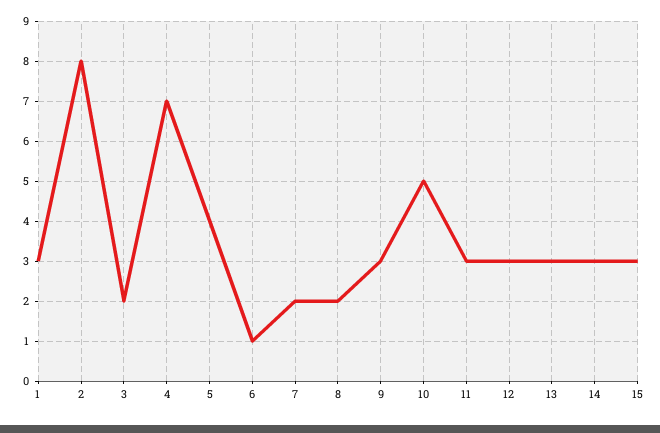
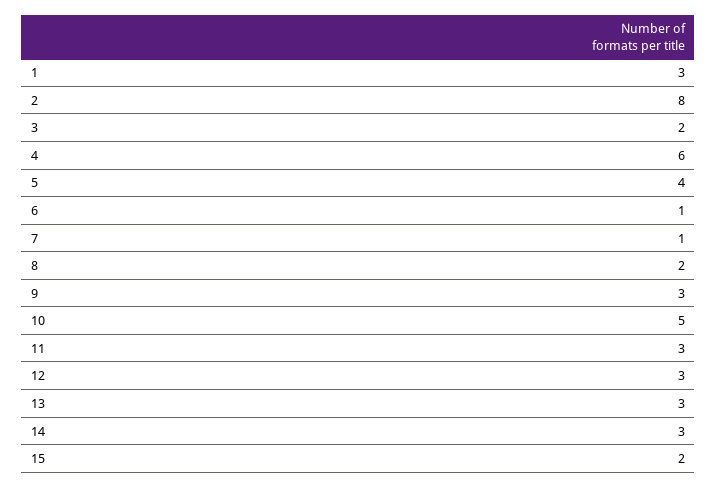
  {
    "1": 3,
    "2": 8,
    "3": 2,
-   "4": 7,
+   "4": 6,
    "5": 4,
    "6": 1,
-   "7": 2,
+   "7": 1,
    "8": 2,
    "9": 3,
    "10": 5,
    "11": 3,
    "12": 3,
    "13": 3,
    "14": 3,
-   "15": 3
+   "15": 2
  }

